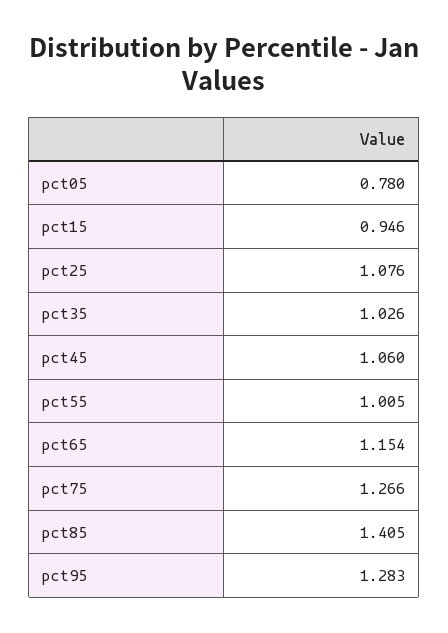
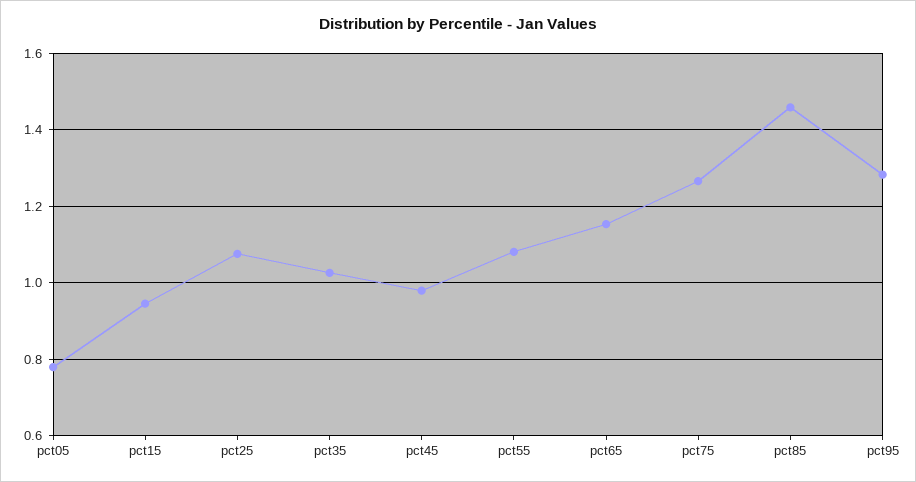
  {
    "pct05": 0.78,
    "pct15": 0.946,
    "pct25": 1.076,
    "pct35": 1.026,
-   "pct45": 1.06,
+   "pct45": 0.98,
-   "pct55": 1.005,
+   "pct55": 1.08,
    "pct65": 1.154,
    "pct75": 1.266,
-   "pct85": 1.405,
+   "pct85": 1.46,
    "pct95": 1.283
  }

